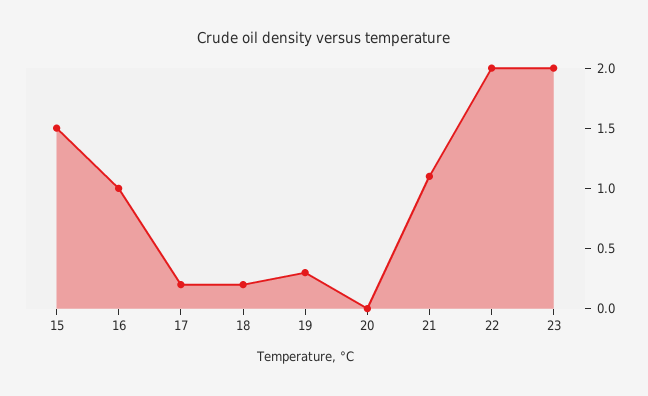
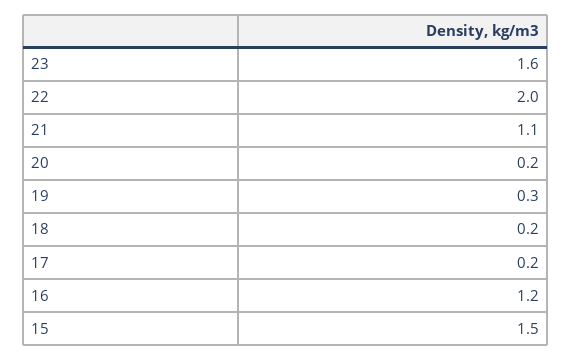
  {
    "15": 1.5,
-   "16": 1,
+   "16": 1.2,
    "17": 0.2,
    "18": 0.2,
    "19": 0.3,
-   "20": 0,
+   "20": 0.2,
    "21": 1.1,
    "22": 2,
-   "23": 2
+   "23": 1.6
  }

